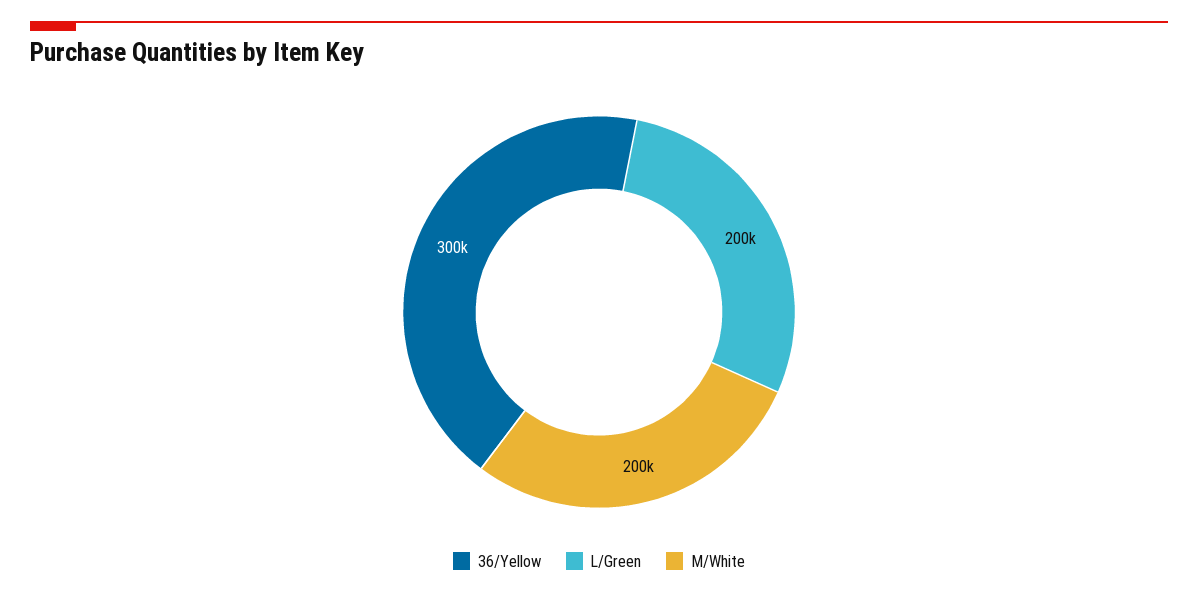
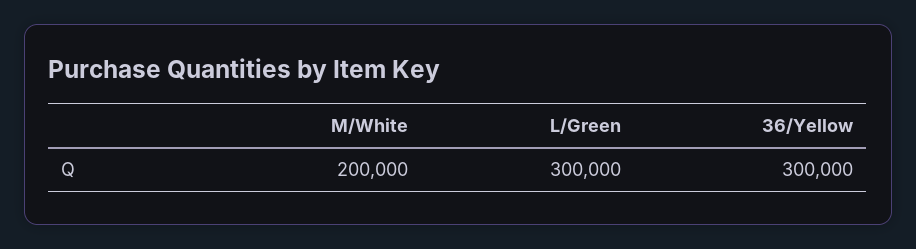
  {
    "36/Yellow": 300000,
-   "L/Green": 200000,
+   "L/Green": 300000,
    "M/White": 200000
  }

